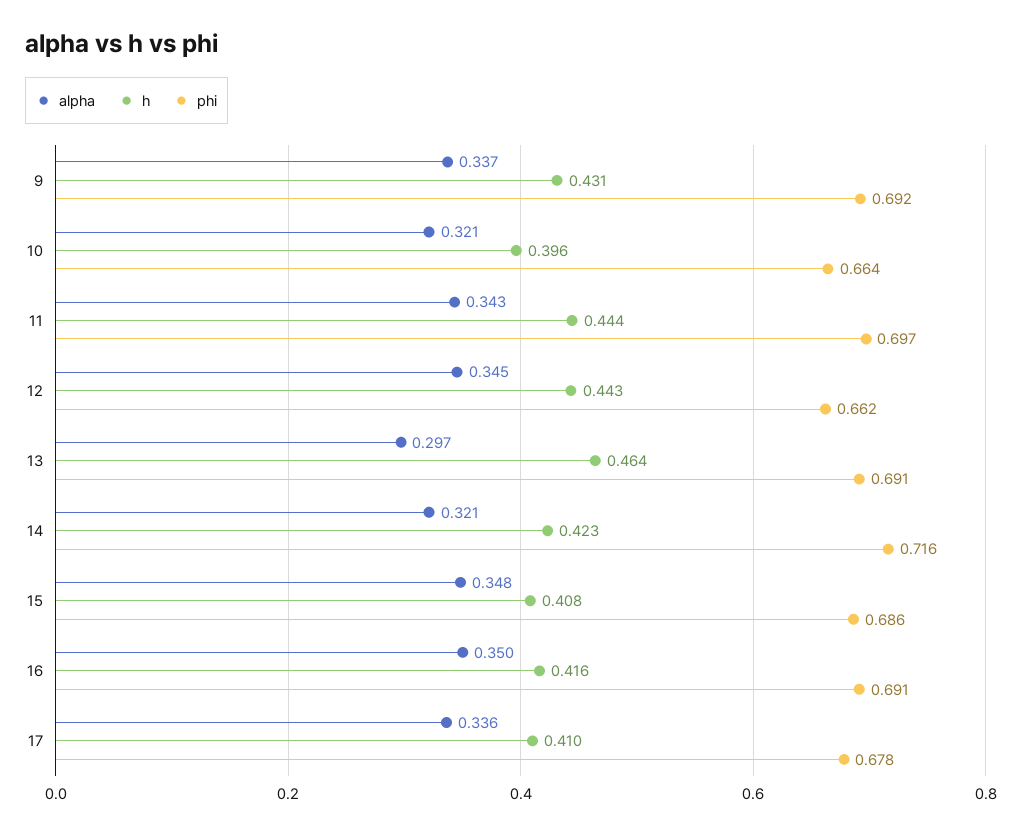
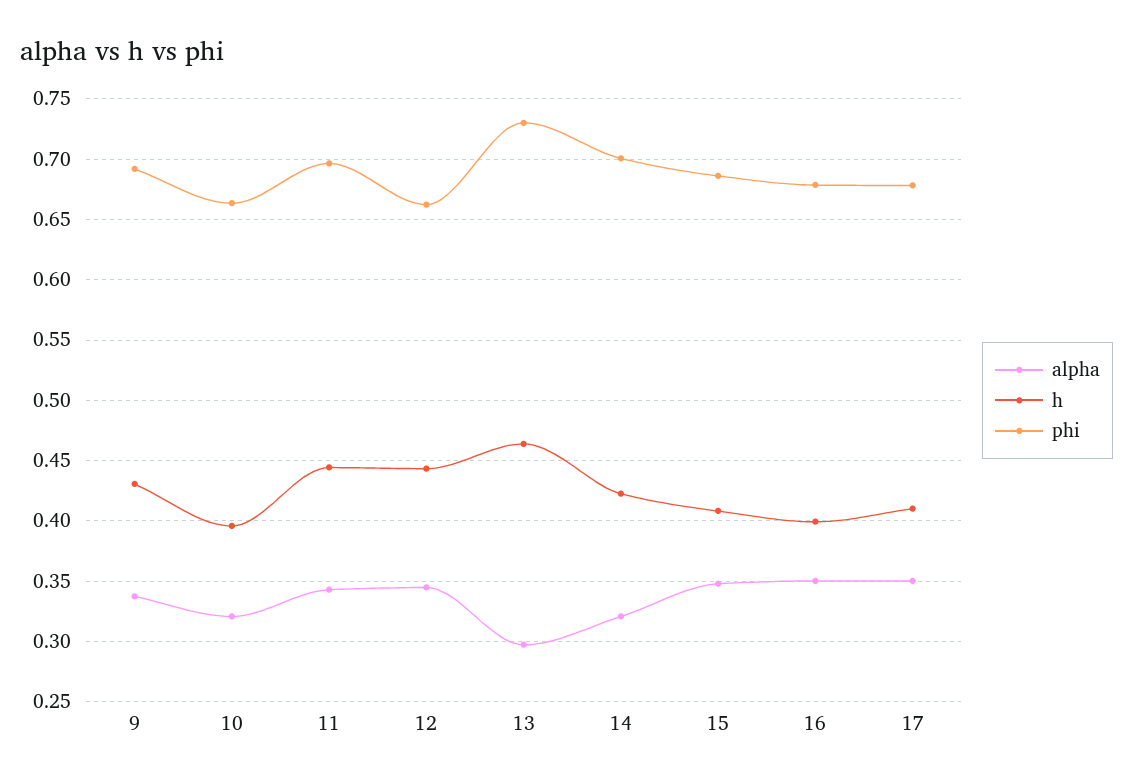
  {
    "alpha": {
      "9": 0.337,
      "10": 0.321,
      "11": 0.343,
      "12": 0.345,
      "13": 0.297,
      "14": 0.321,
      "15": 0.348,
      "16": 0.35,
-     "17": 0.336
+     "17": 0.35
    },
    "h": {
      "9": 0.431,
      "10": 0.396,
      "11": 0.444,
      "12": 0.443,
      "13": 0.464,
      "14": 0.423,
      "15": 0.408,
-     "16": 0.416,
+     "16": 0.4,
      "17": 0.41
    },
    "phi": {
      "9": 0.692,
      "10": 0.664,
      "11": 0.697,
      "12": 0.662,
-     "13": 0.691,
+     "13": 0.73,
-     "14": 0.716,
+     "14": 0.7,
      "15": 0.686,
-     "16": 0.691,
+     "16": 0.68,
      "17": 0.678
    }
  }

